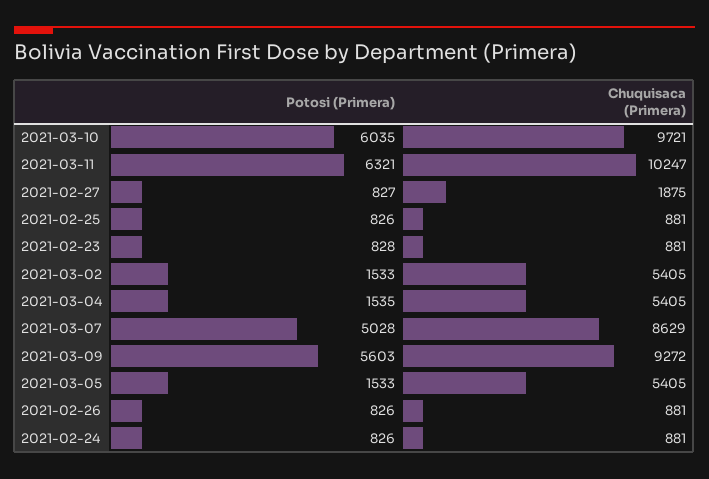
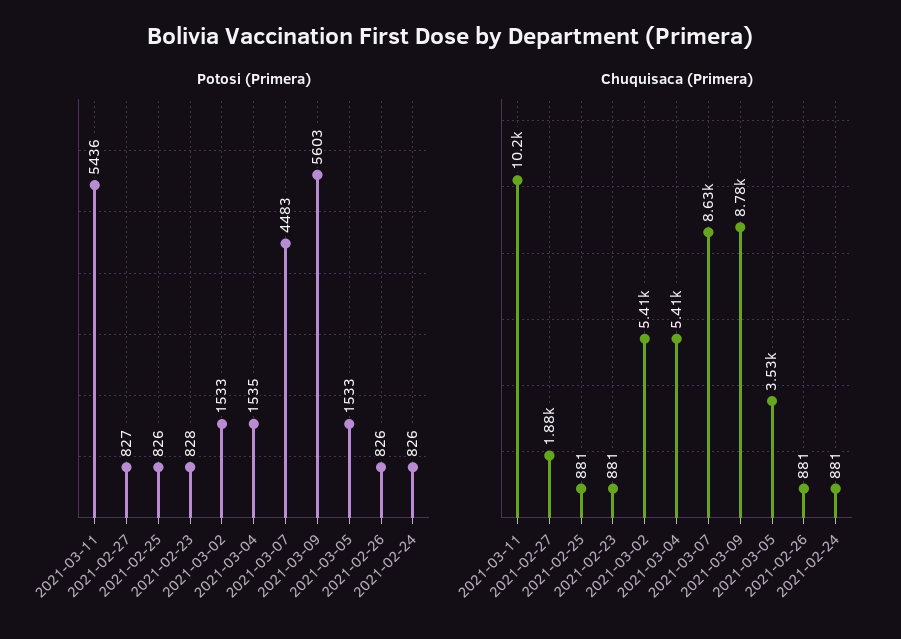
  {
    "Potosi (Primera)": {
-     "2021-03-10": 6035,
-     "2021-03-11": 6321,
+     "2021-03-11": 5436,
      "2021-02-27": 827,
      "2021-02-25": 826,
      "2021-02-23": 828,
      "2021-03-02": 1533,
      "2021-03-04": 1535,
-     "2021-03-07": 5028,
+     "2021-03-07": 4483,
      "2021-03-09": 5603,
      "2021-03-05": 1533,
      "2021-02-26": 826,
      "2021-02-24": 826
    },
    "Chuquisaca (Primera)": {
-     "2021-03-10": 9721,
      "2021-03-11": 10247,
      "2021-02-27": 1875,
      "2021-02-25": 881,
      "2021-02-23": 881,
      "2021-03-02": 5405,
      "2021-03-04": 5405,
      "2021-03-07": 8629,
-     "2021-03-09": 9272,
+     "2021-03-09": 8780,
-     "2021-03-05": 5405,
+     "2021-03-05": 3530,
      "2021-02-26": 881,
      "2021-02-24": 881
    }
  }

